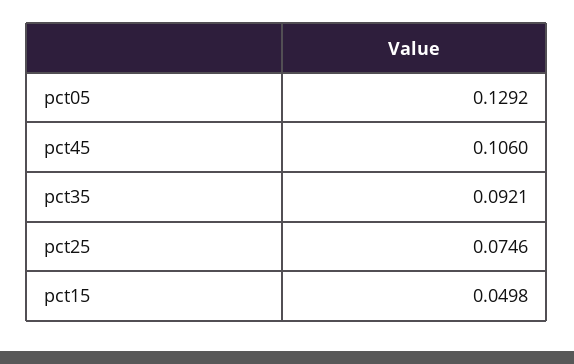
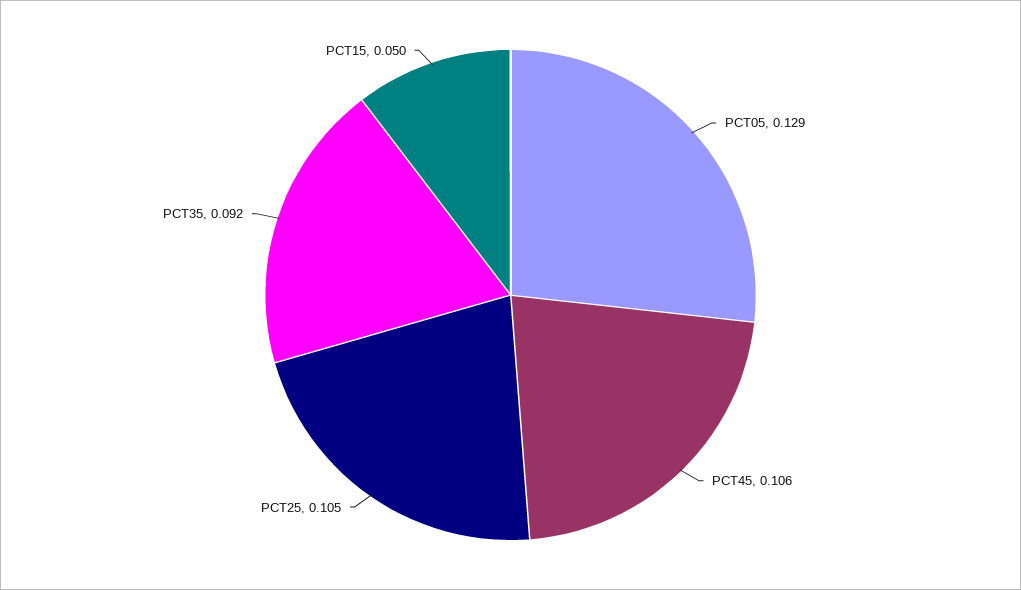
  {
    "pct05": 0.1292,
    "pct45": 0.106,
    "pct35": 0.0921,
-   "pct25": 0.0746,
+   "pct25": 0.105,
    "pct15": 0.0498
  }

